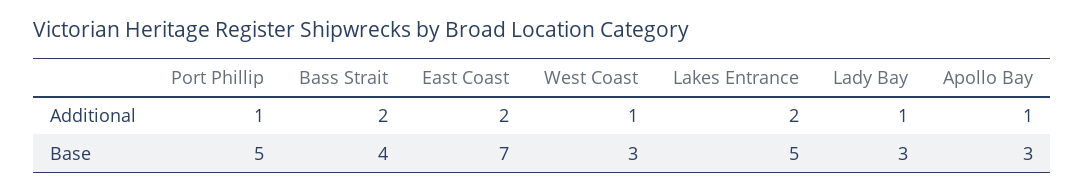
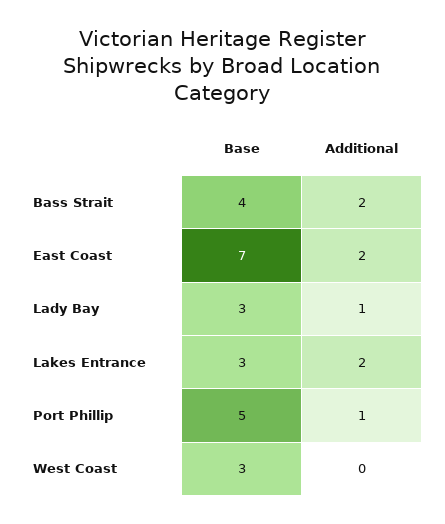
  {
    "Port Phillip": {
      "Additional": 1,
      "Base": 5
    },
    "Bass Strait": {
      "Additional": 2,
      "Base": 4
    },
    "East Coast": {
      "Additional": 2,
      "Base": 7
    },
    "West Coast": {
-     "Additional": 1,
+     "Additional": 0,
      "Base": 3
    },
    "Lakes Entrance": {
      "Additional": 2,
-     "Base": 5
+     "Base": 3
    },
    "Lady Bay": {
      "Additional": 1,
      "Base": 3
-   },
+   }
-   "Apollo Bay": {
-     "Additional": 1,
-     "Base": 3
-   }
  }

